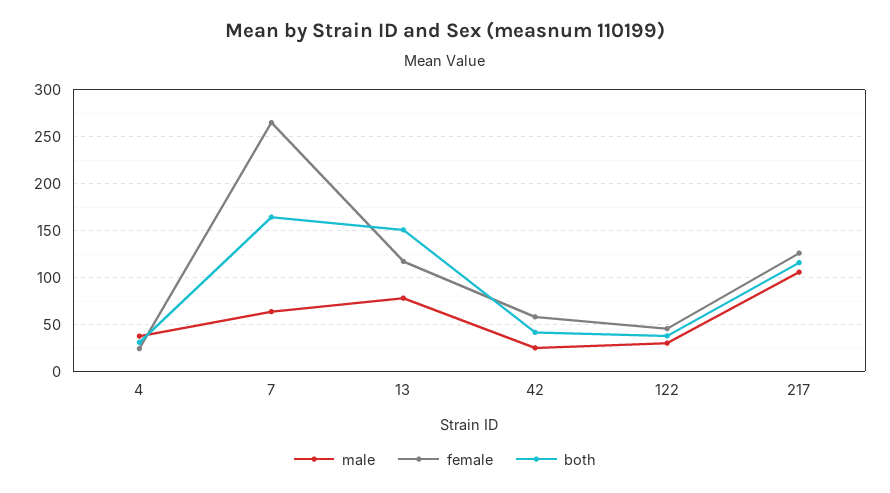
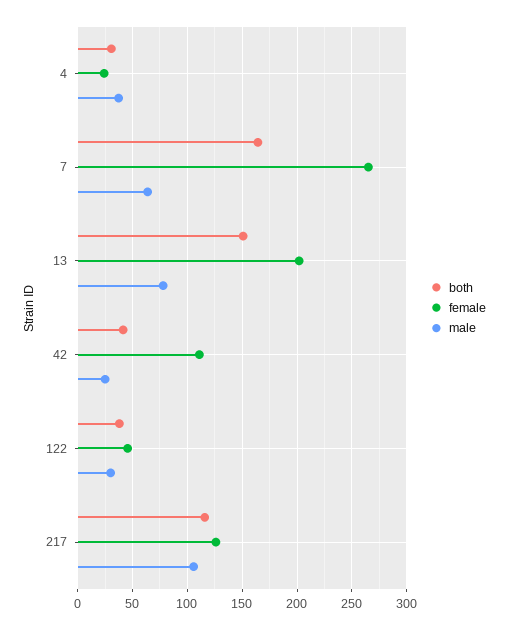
  {
    "male": {
      "4": 40,
      "7": 60,
      "13": 80,
      "42": 30,
      "122": 30,
      "217": 110
    },
    "female": {
      "4": 20,
      "7": 270,
-     "13": 120,
+     "13": 200,
-     "42": 60,
+     "42": 110,
      "122": 50,
      "217": 130
    },
    "both": {
      "4": 30,
      "7": 160,
      "13": 150,
      "42": 40,
      "122": 40,
      "217": 120
    }
  }

